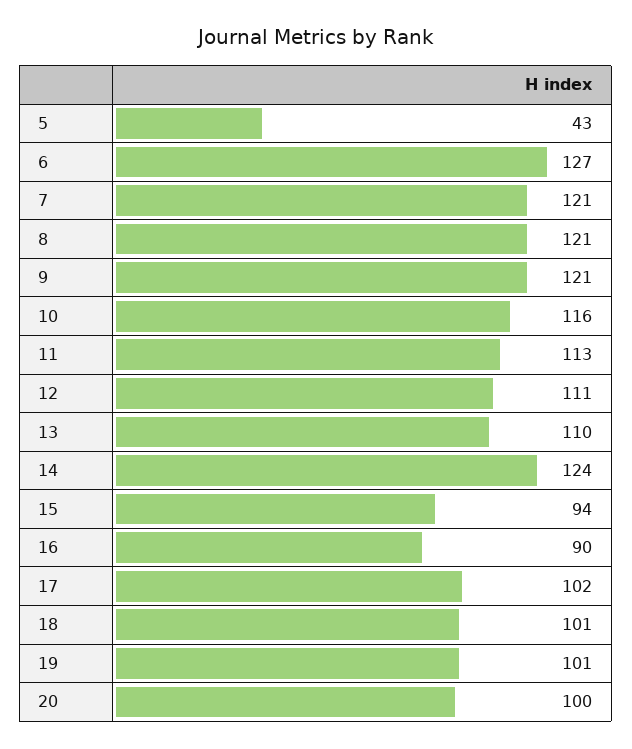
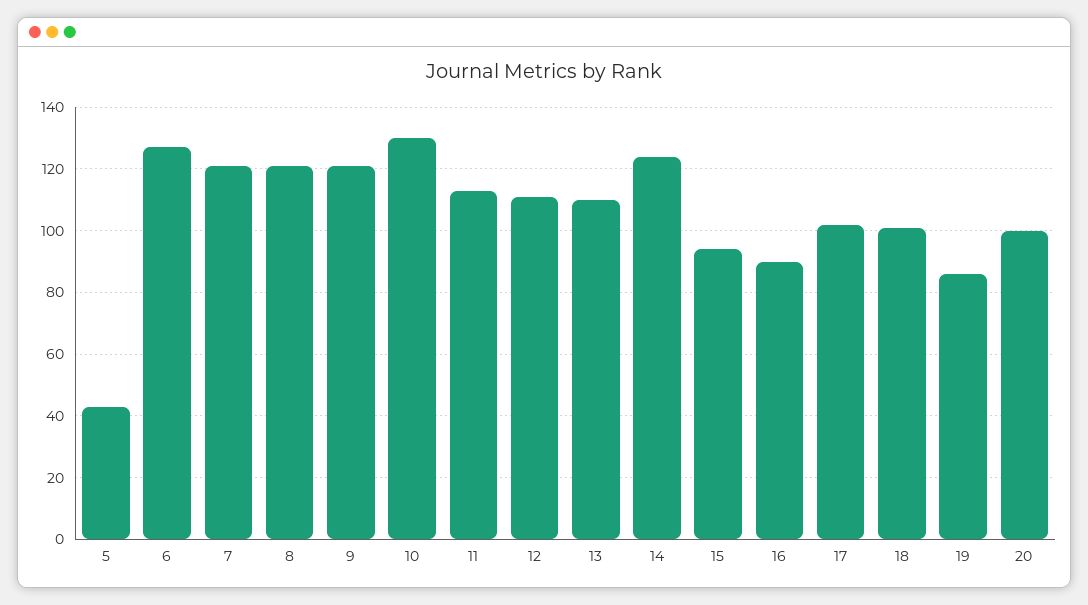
  {
    "5": 43,
    "6": 127,
    "7": 121,
    "8": 121,
    "9": 121,
-   "10": 116,
+   "10": 130,
    "11": 113,
    "12": 111,
    "13": 110,
    "14": 124,
    "15": 94,
    "16": 90,
    "17": 102,
    "18": 101,
-   "19": 101,
+   "19": 85,
    "20": 100
  }

